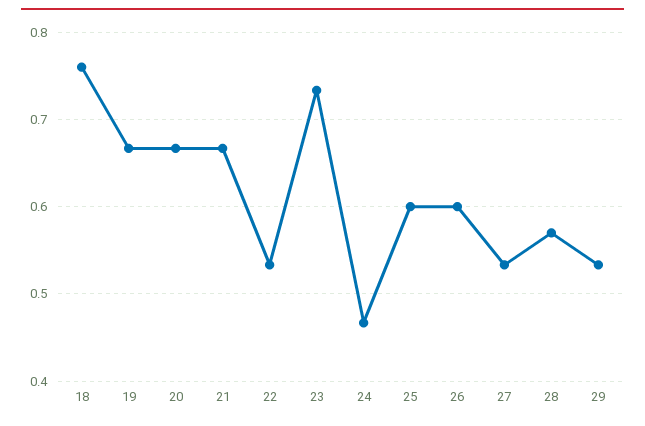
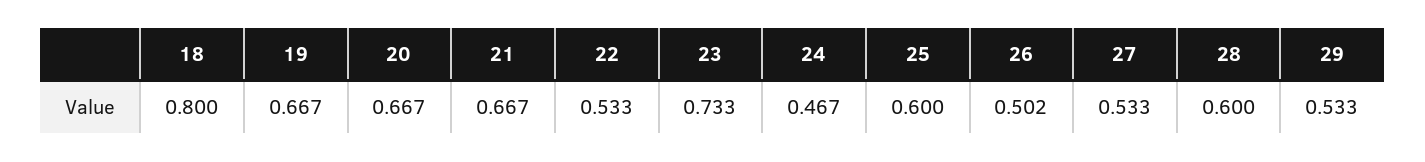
  {
-   "18": 0.76,
+   "18": 0.8,
    "19": 0.667,
    "20": 0.667,
    "21": 0.667,
    "22": 0.533,
    "23": 0.733,
    "24": 0.467,
    "25": 0.6,
-   "26": 0.6,
+   "26": 0.502,
    "27": 0.533,
-   "28": 0.57,
+   "28": 0.6,
    "29": 0.533
  }

